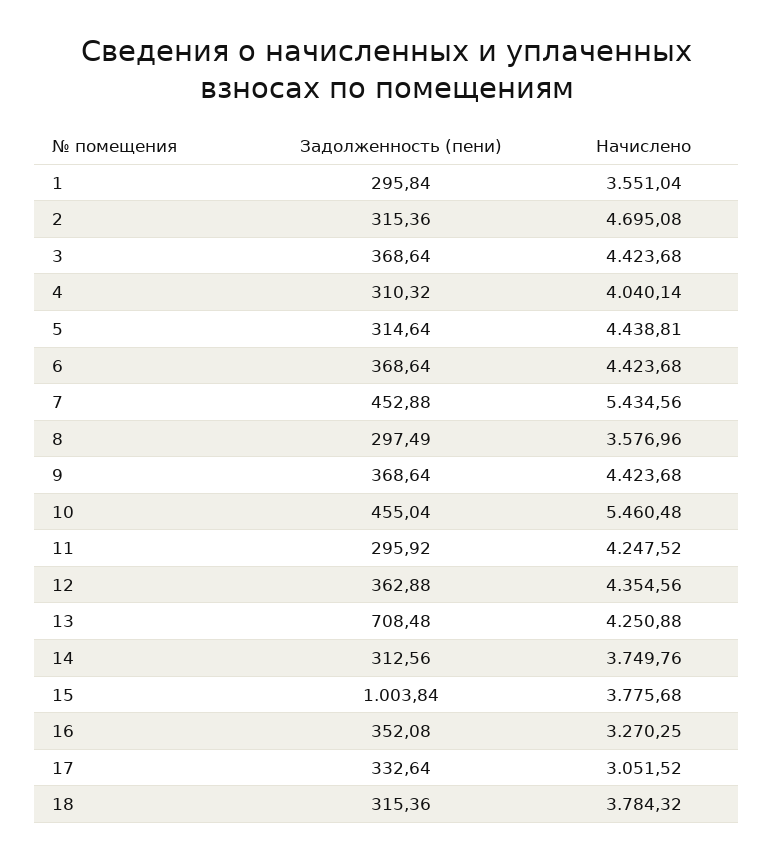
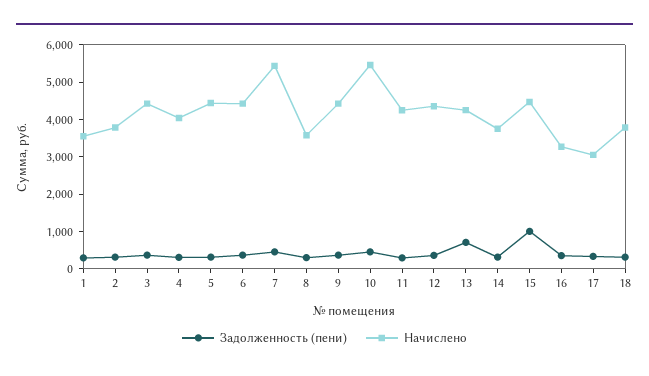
  {
    "Задолженность (пени)": {
      "1": 295.84,
      "2": 315.36,
      "3": 368.64,
      "4": 310.32,
      "5": 314.64,
      "6": 368.64,
      "7": 452.88,
      "8": 297.49,
      "9": 368.64,
      "10": 455.04,
      "11": 295.92,
      "12": 362.88,
      "13": 708.48,
      "14": 312.56,
      "15": 1003.84,
      "16": 352.08,
      "17": 332.64,
      "18": 315.36
    },
    "Начислено": {
      "1": 3551.04,
-     "2": 4695.08,
+     "2": 3750,
      "3": 4423.68,
      "4": 4040.14,
      "5": 4438.81,
      "6": 4423.68,
      "7": 5434.56,
      "8": 3576.96,
      "9": 4423.68,
      "10": 5460.48,
      "11": 4247.52,
      "12": 4354.56,
      "13": 4250.88,
      "14": 3749.76,
-     "15": 3775.68,
+     "15": 4500,
      "16": 3270.25,
      "17": 3051.52,
      "18": 3784.32
    }
  }

